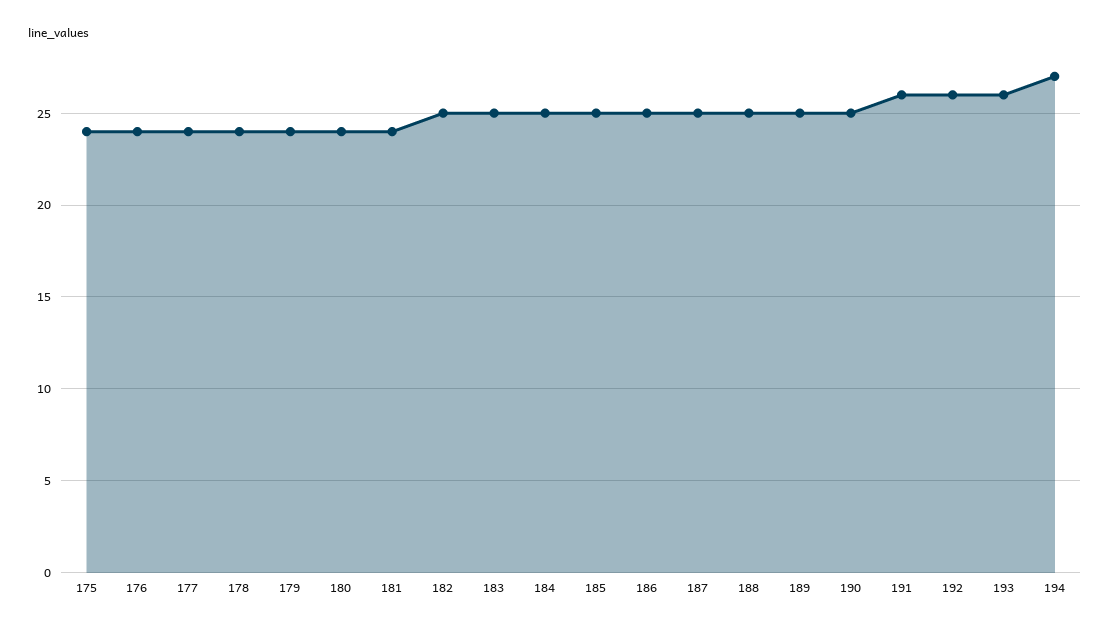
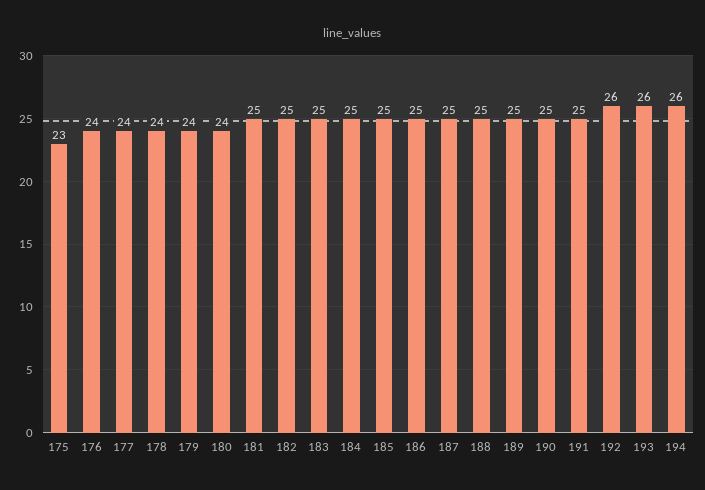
  {
-   "175": 24,
+   "175": 23,
    "176": 24,
    "177": 24,
    "178": 24,
    "179": 24,
    "180": 24,
-   "181": 24,
+   "181": 25,
    "182": 25,
    "183": 25,
    "184": 25,
    "185": 25,
    "186": 25,
    "187": 25,
    "188": 25,
    "189": 25,
    "190": 25,
-   "191": 26,
+   "191": 25,
    "192": 26,
    "193": 26,
-   "194": 27
+   "194": 26
  }

